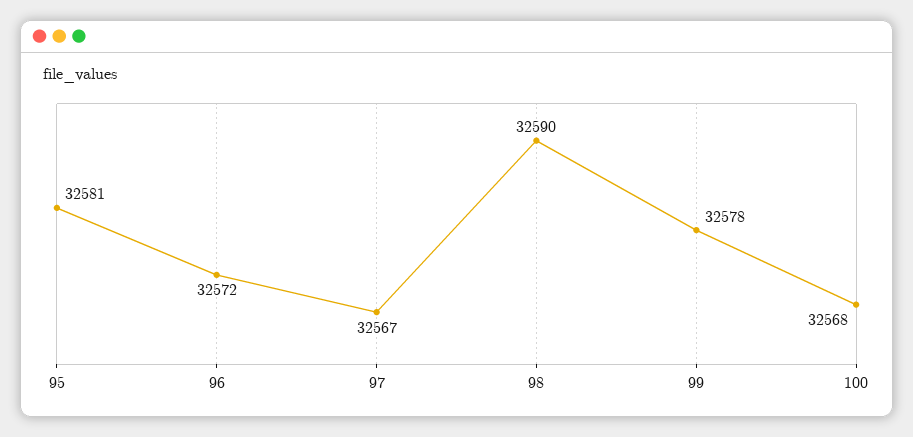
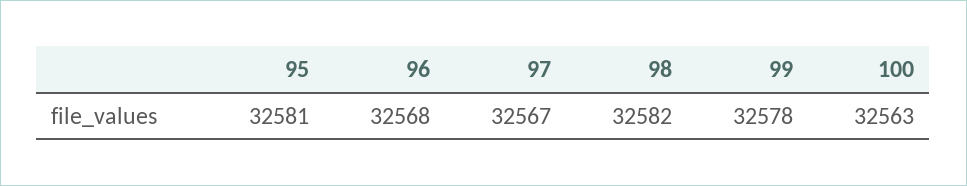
  {
    "95": 32581,
-   "96": 32572,
+   "96": 32568,
    "97": 32567,
-   "98": 32590,
+   "98": 32582,
    "99": 32578,
-   "100": 32568
+   "100": 32563
  }

